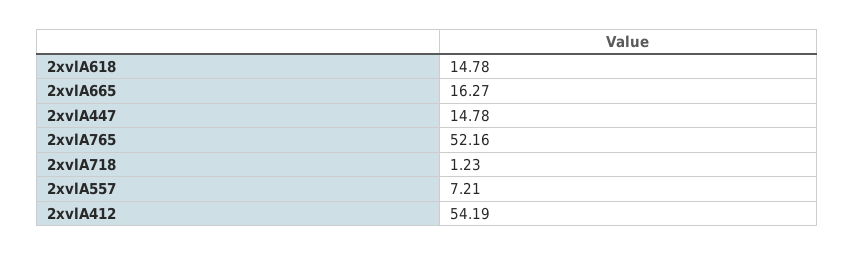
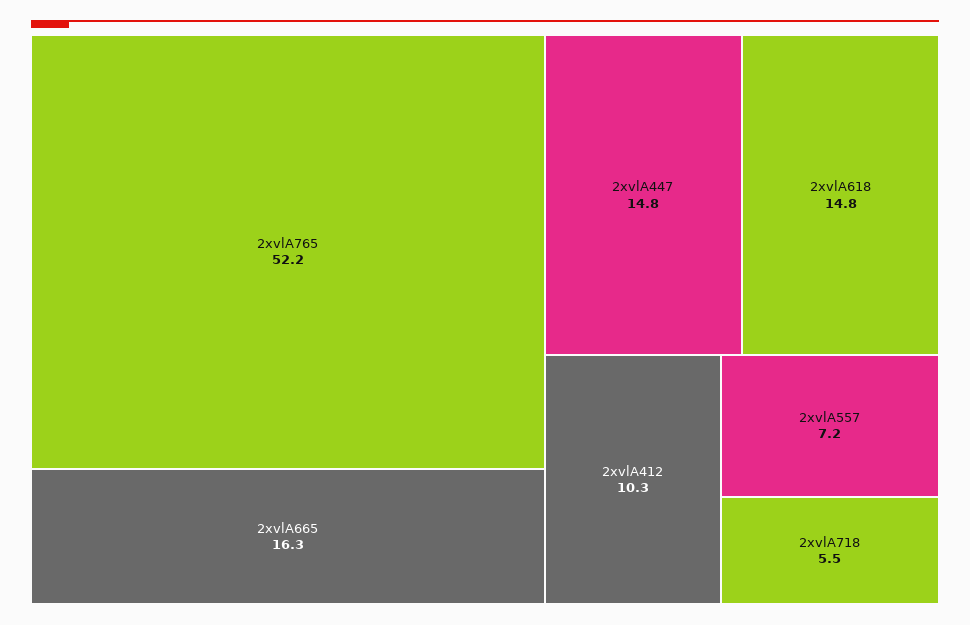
  {
    "2xvlA618": 14.78,
    "2xvlA665": 16.27,
    "2xvlA447": 14.78,
    "2xvlA765": 52.16,
-   "2xvlA718": 1.23,
+   "2xvlA718": 5.5,
    "2xvlA557": 7.21,
-   "2xvlA412": 54.19
+   "2xvlA412": 10.3
  }

